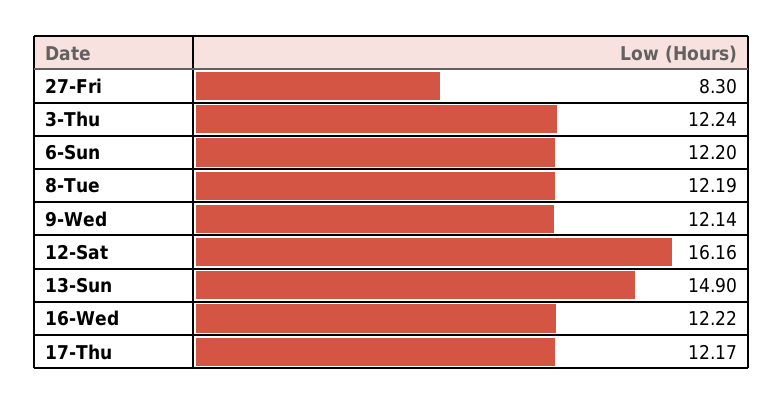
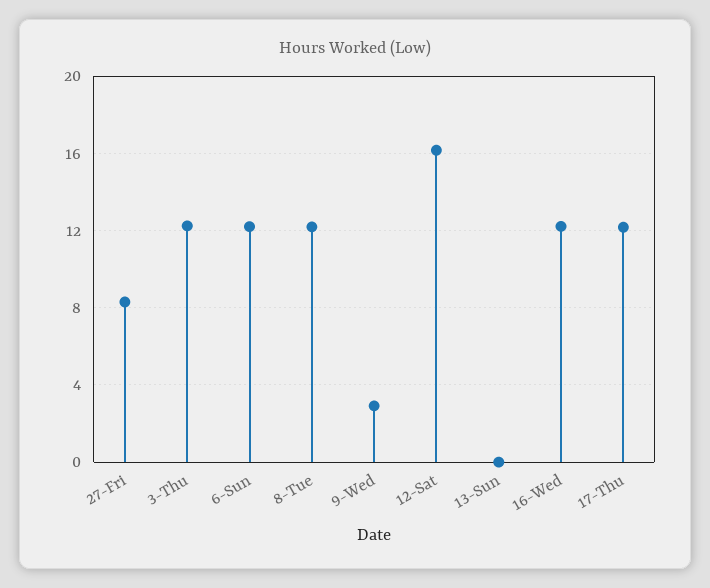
  {
    "27-Fri": 8.3,
    "3-Thu": 12.24,
    "6-Sun": 12.2,
    "8-Tue": 12.19,
-   "9-Wed": 12.14,
+   "9-Wed": 3,
    "12-Sat": 16.16,
-   "13-Sun": 14.9,
+   "13-Sun": 0,
    "16-Wed": 12.22,
    "17-Thu": 12.17
  }

